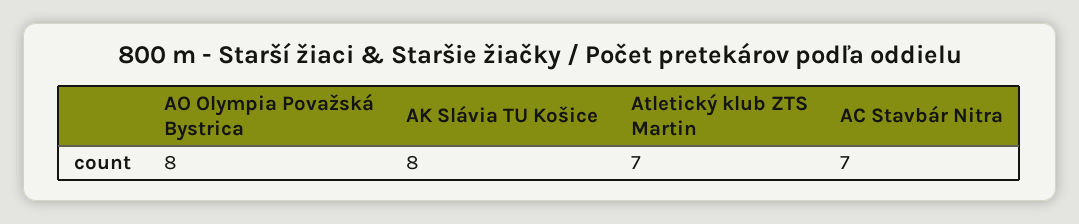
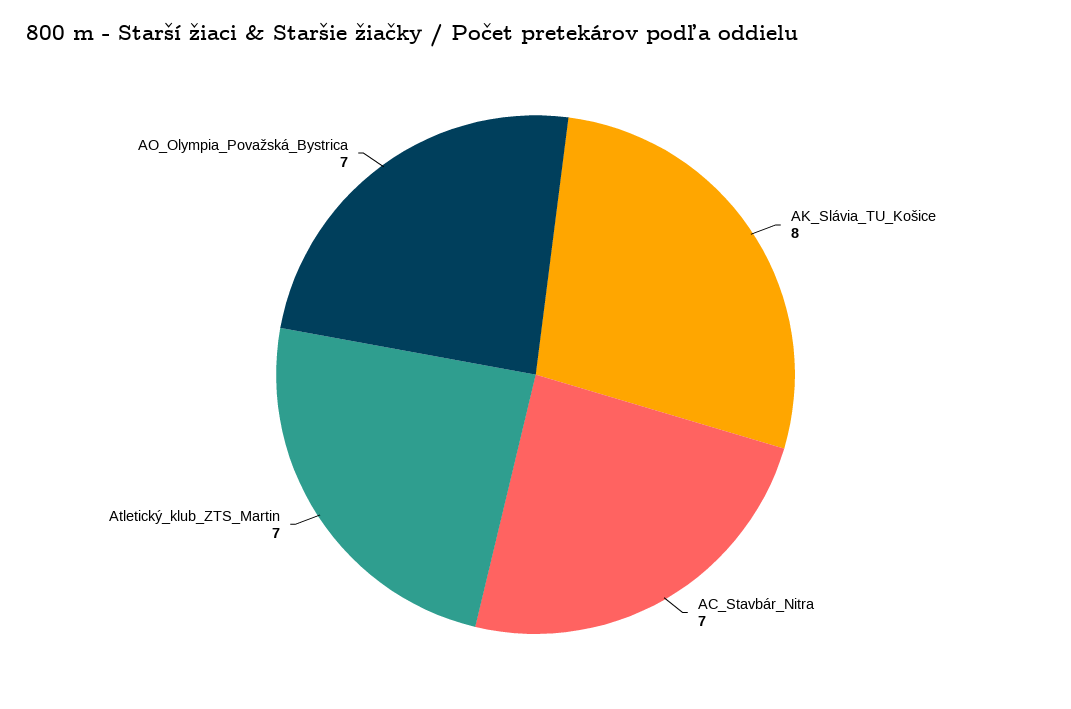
  {
-   "AO Olympia Považská Bystrica": 8,
+   "AO Olympia Považská Bystrica": 7,
    "AK Slávia TU Košice": 8,
    "Atletický klub ZTS Martin": 7,
    "AC Stavbár Nitra": 7
  }

